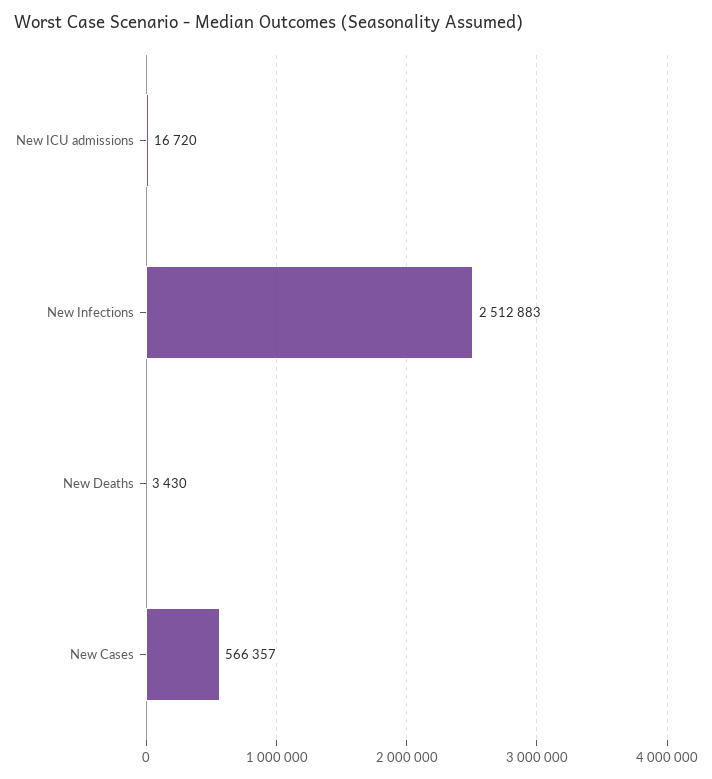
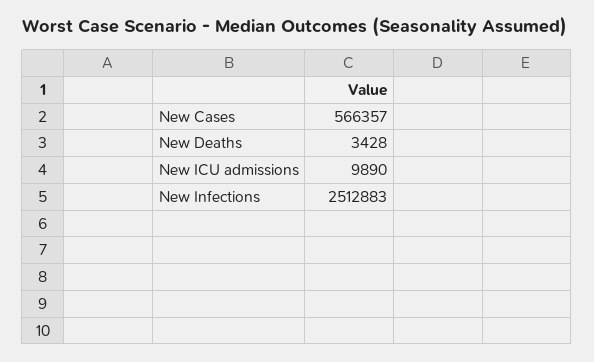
  {
-   "New ICU admissions": 16720,
+   "New ICU admissions": 9890,
    "New Infections": 2512883,
-   "New Deaths": 3430,
+   "New Deaths": 3428,
    "New Cases": 566357
  }

